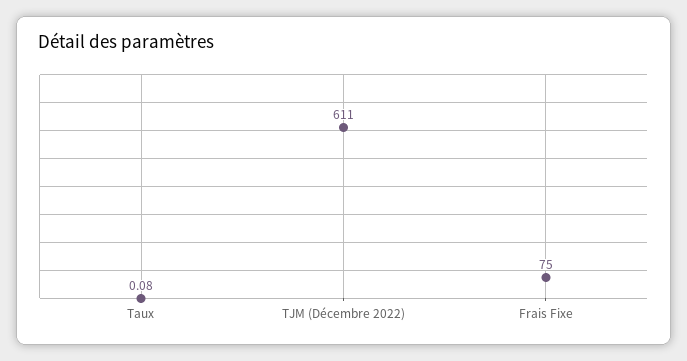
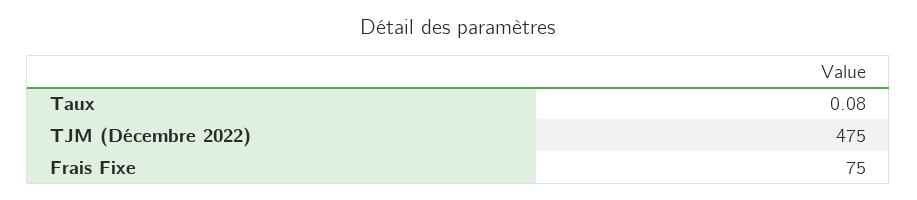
  {
    "Taux": 0.08,
-   "TJM (Décembre 2022)": 611,
+   "TJM (Décembre 2022)": 475,
    "Frais Fixe": 75
  }

